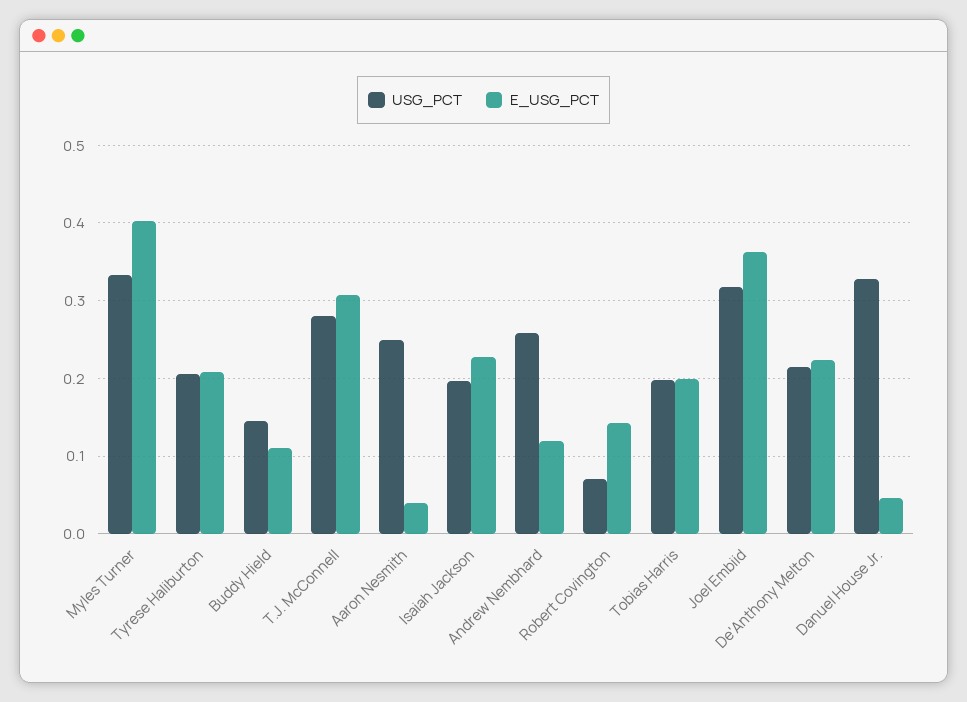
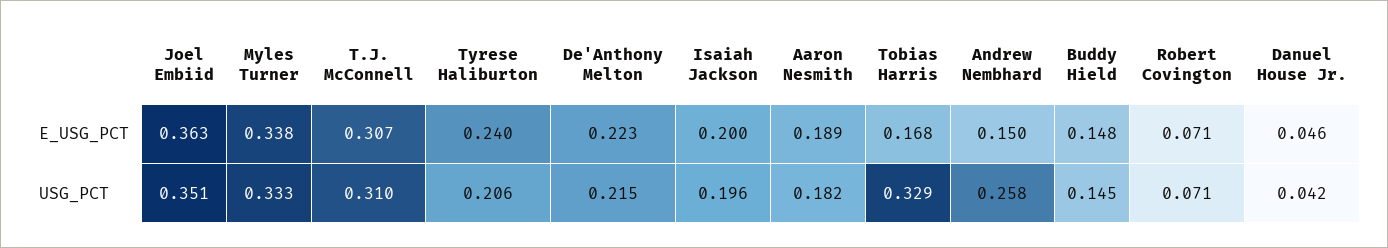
  {
    "USG_PCT": {
      "Myles Turner": 0.333,
      "Tyrese Haliburton": 0.206,
      "Buddy Hield": 0.145,
-     "T.J. McConnell": 0.28,
+     "T.J. McConnell": 0.31,
-     "Aaron Nesmith": 0.25,
+     "Aaron Nesmith": 0.182,
      "Isaiah Jackson": 0.196,
      "Andrew Nembhard": 0.258,
      "Robert Covington": 0.071,
-     "Tobias Harris": 0.2,
+     "Tobias Harris": 0.329,
-     "Joel Embiid": 0.32,
+     "Joel Embiid": 0.351,
      "De'Anthony Melton": 0.215,
-     "Danuel House Jr.": 0.33
+     "Danuel House Jr.": 0.042
    },
    "E_USG_PCT": {
-     "Myles Turner": 0.4,
+     "Myles Turner": 0.338,
-     "Tyrese Haliburton": 0.21,
+     "Tyrese Haliburton": 0.24,
-     "Buddy Hield": 0.11,
+     "Buddy Hield": 0.148,
      "T.J. McConnell": 0.307,
-     "Aaron Nesmith": 0.04,
+     "Aaron Nesmith": 0.189,
-     "Isaiah Jackson": 0.23,
+     "Isaiah Jackson": 0.2,
-     "Andrew Nembhard": 0.12,
+     "Andrew Nembhard": 0.15,
-     "Robert Covington": 0.14,
+     "Robert Covington": 0.071,
-     "Tobias Harris": 0.2,
+     "Tobias Harris": 0.168,
      "Joel Embiid": 0.363,
      "De'Anthony Melton": 0.223,
      "Danuel House Jr.": 0.046
    }
  }

